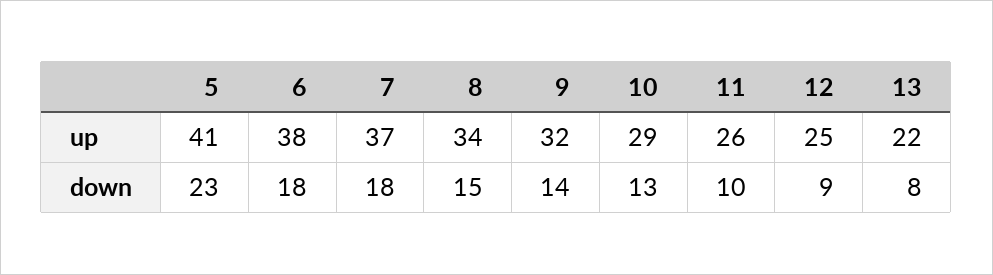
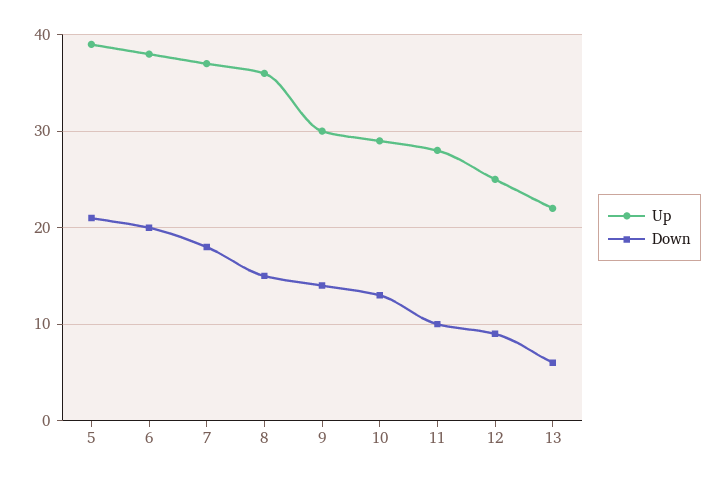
  {
    "up": {
-     "5": 41,
+     "5": 39,
      "6": 38,
      "7": 37,
-     "8": 34,
+     "8": 36,
-     "9": 32,
+     "9": 30,
      "10": 29,
-     "11": 26,
+     "11": 28,
      "12": 25,
      "13": 22
    },
    "down": {
-     "5": 23,
+     "5": 21,
-     "6": 18,
+     "6": 20,
      "7": 18,
      "8": 15,
      "9": 14,
      "10": 13,
      "11": 10,
      "12": 9,
-     "13": 8
+     "13": 6
    }
  }

